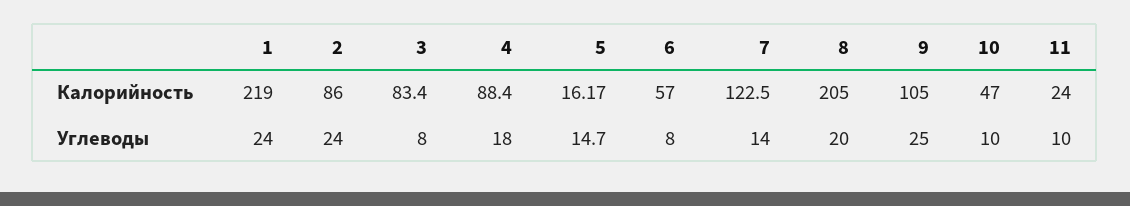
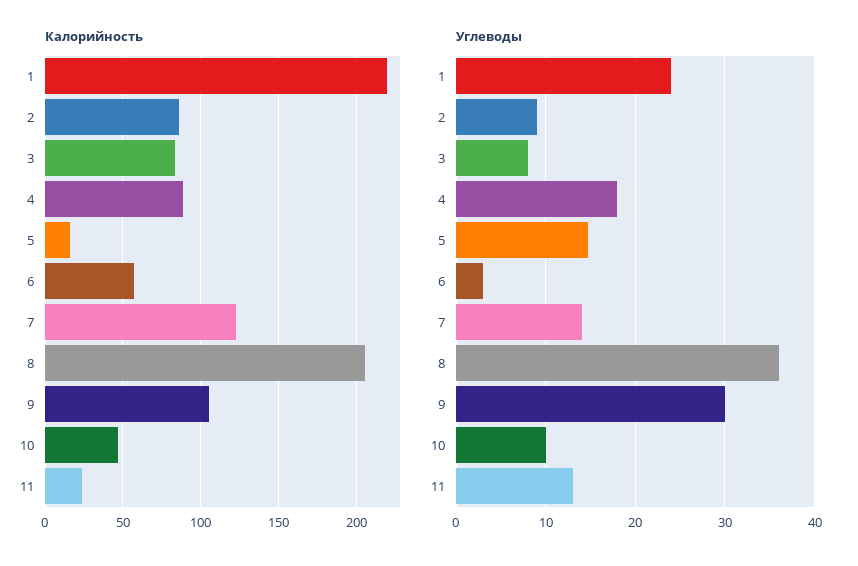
  {
    "Калорийность": {
      "1": 219,
      "2": 86,
      "3": 83.4,
      "4": 88.4,
      "5": 16.17,
      "6": 57,
      "7": 122.5,
      "8": 205,
      "9": 105,
      "10": 47,
      "11": 24
    },
    "Углеводы": {
      "1": 24,
-     "2": 24,
+     "2": 9,
      "3": 8,
      "4": 18,
      "5": 14.7,
-     "6": 8,
+     "6": 3,
      "7": 14,
-     "8": 20,
+     "8": 36,
-     "9": 25,
+     "9": 30,
      "10": 10,
-     "11": 10
+     "11": 13
    }
  }

